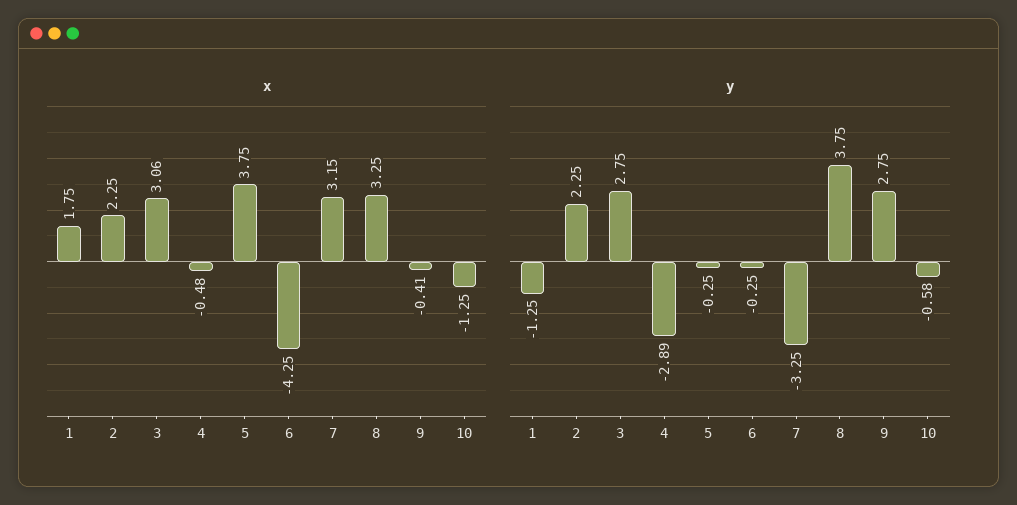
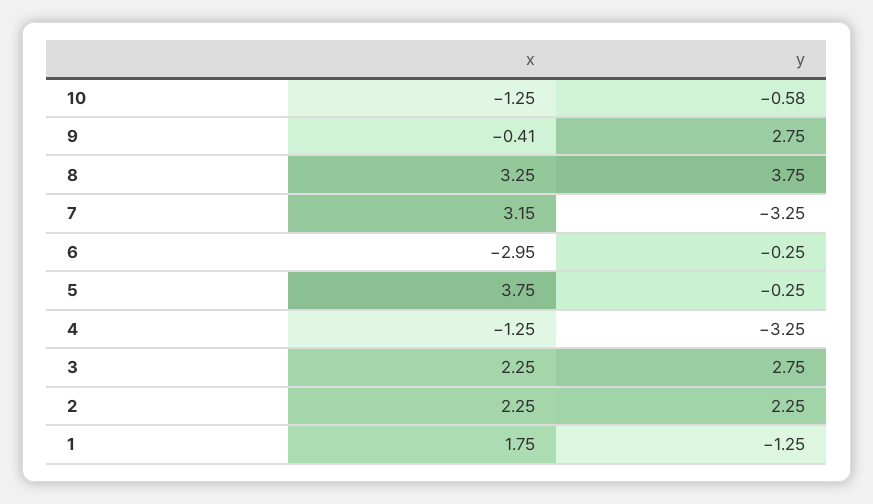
  {
    "x": {
      "1": 1.75,
      "2": 2.25,
-     "3": 3.06,
+     "3": 2.25,
-     "4": -0.48,
+     "4": -1.25,
      "5": 3.75,
-     "6": -4.25,
+     "6": -2.95,
      "7": 3.15,
      "8": 3.25,
      "9": -0.41,
      "10": -1.25
    },
    "y": {
      "1": -1.25,
      "2": 2.25,
      "3": 2.75,
-     "4": -2.89,
+     "4": -3.25,
      "5": -0.25,
      "6": -0.25,
      "7": -3.25,
      "8": 3.75,
      "9": 2.75,
      "10": -0.58
    }
  }

